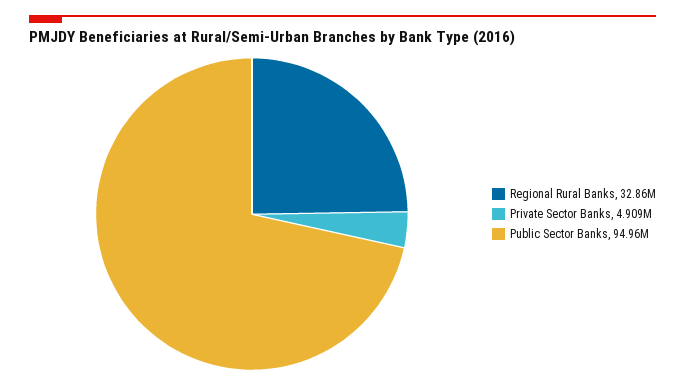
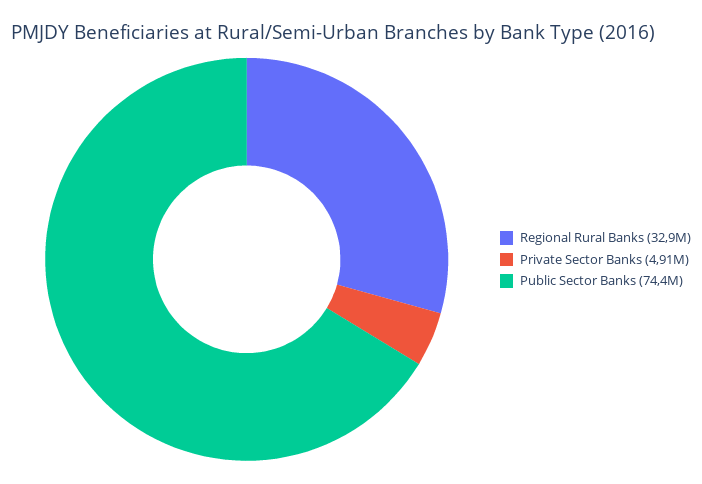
  {
    "Regional Rural Banks": 32860000,
    "Private Sector Banks": 4909000,
-   "Public Sector Banks": 94960000
+   "Public Sector Banks": 74400000
  }

